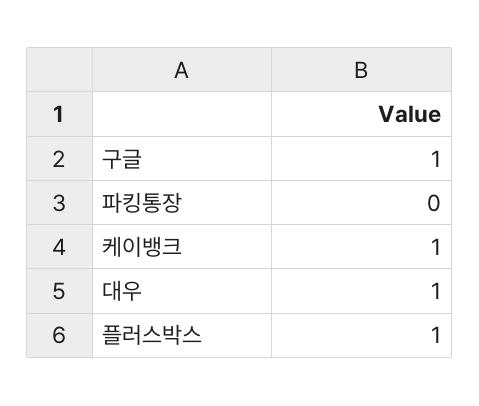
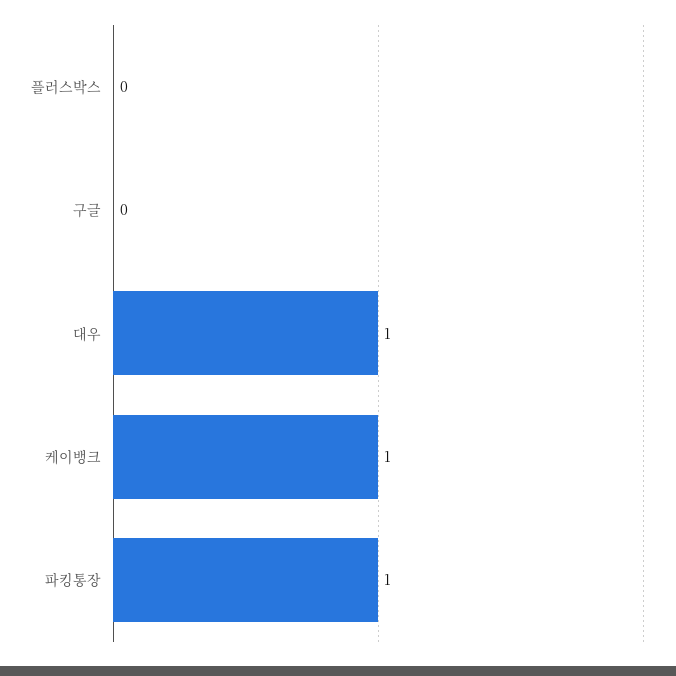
  {
-   "구글": 1,
+   "구글": 0,
-   "파킹통장": 0,
+   "파킹통장": 1,
    "케이뱅크": 1,
    "대우": 1,
-   "플러스박스": 1
+   "플러스박스": 0
  }

